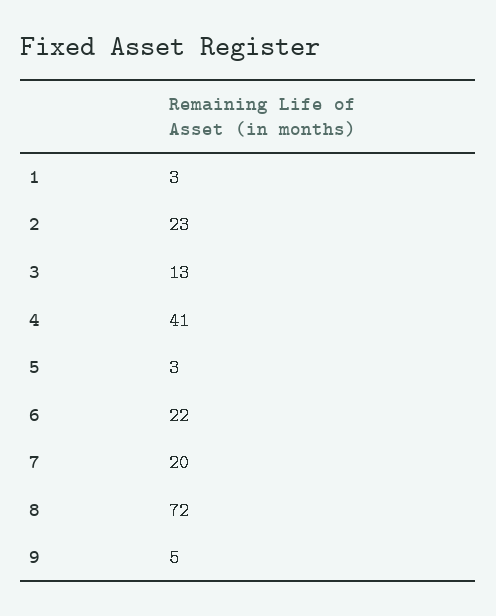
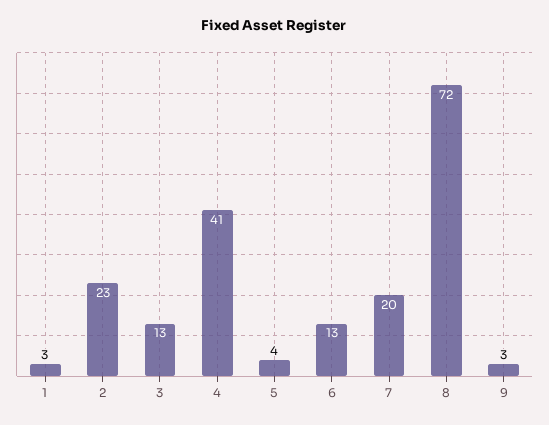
  {
    "1": 3,
    "2": 23,
    "3": 13,
    "4": 41,
-   "5": 3,
+   "5": 4,
-   "6": 22,
+   "6": 13,
    "7": 20,
    "8": 72,
-   "9": 5
+   "9": 3
  }

